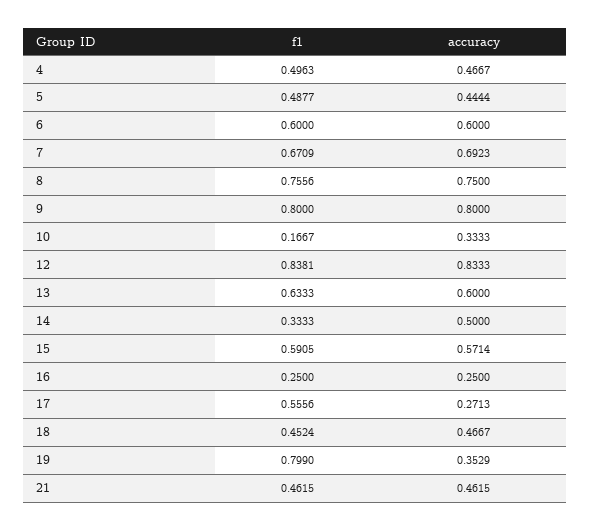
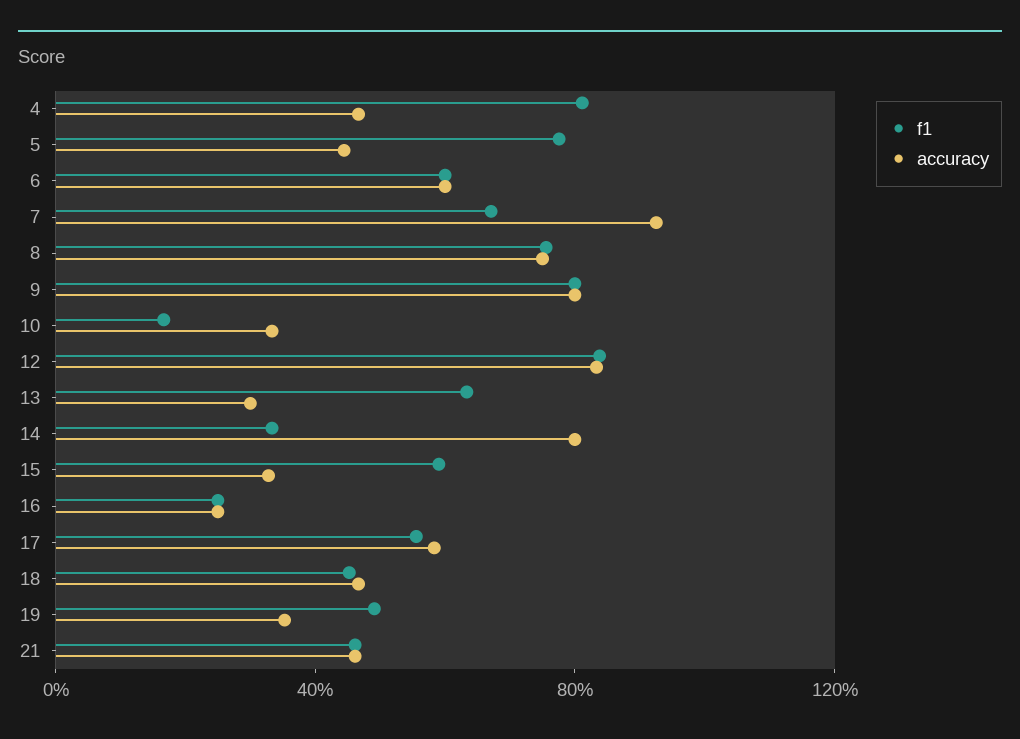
  {
    "f1": {
-     "4": 0.4963,
+     "4": 0.8,
-     "5": 0.4877,
+     "5": 0.8,
      "6": 0.6,
      "7": 0.6709,
      "8": 0.7556,
      "9": 0.8,
      "10": 0.1667,
      "12": 0.8381,
      "13": 0.6333,
      "14": 0.3333,
      "15": 0.5905,
      "16": 0.25,
      "17": 0.5556,
      "18": 0.4524,
-     "19": 0.799,
+     "19": 0.5,
      "21": 0.4615
    },
    "accuracy": {
      "4": 0.4667,
      "5": 0.4444,
      "6": 0.6,
-     "7": 0.6923,
+     "7": 0.9,
      "8": 0.75,
      "9": 0.8,
      "10": 0.3333,
      "12": 0.8333,
-     "13": 0.6,
+     "13": 0.3,
-     "14": 0.5,
+     "14": 0.8,
-     "15": 0.5714,
+     "15": 0.3,
      "16": 0.25,
-     "17": 0.2713,
+     "17": 0.6,
      "18": 0.4667,
      "19": 0.3529,
      "21": 0.4615
    }
  }

